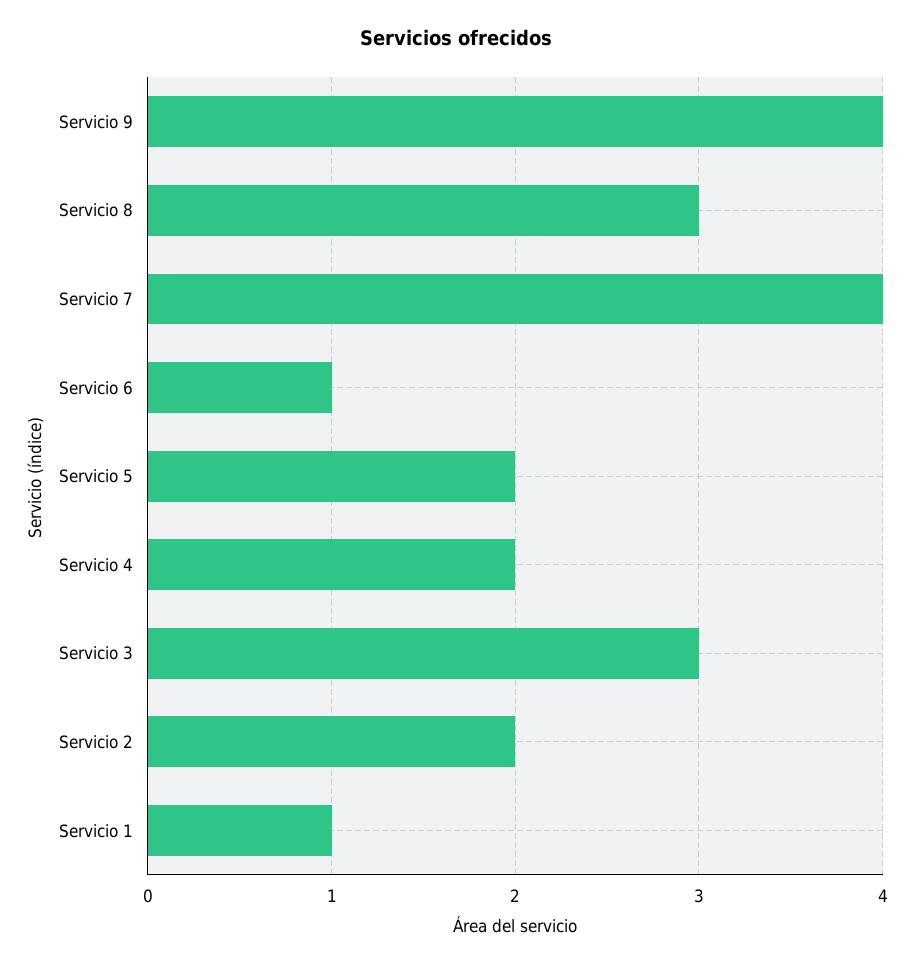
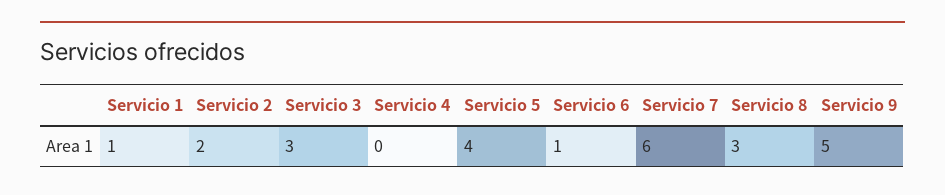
  {
-   "Servicio 9": 4,
+   "Servicio 9": 5,
    "Servicio 8": 3,
-   "Servicio 7": 4,
+   "Servicio 7": 6,
    "Servicio 6": 1,
-   "Servicio 5": 2,
+   "Servicio 5": 4,
-   "Servicio 4": 2,
+   "Servicio 4": 0,
    "Servicio 3": 3,
    "Servicio 2": 2,
    "Servicio 1": 1
  }

